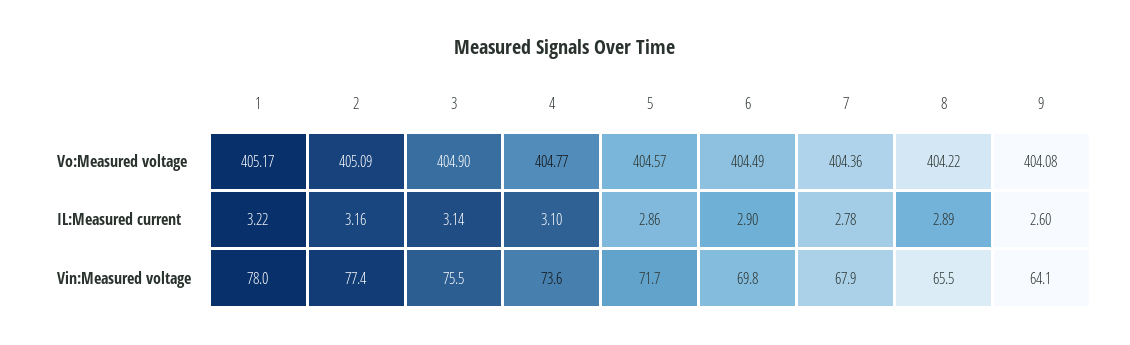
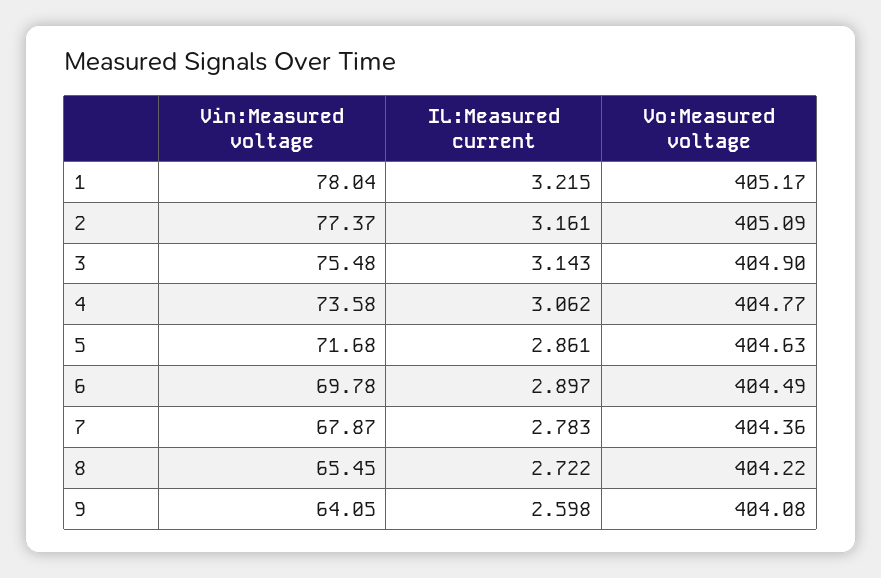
  {
    "1": {
      "Vo:Measured voltage": 405.17,
      "IL:Measured current": 3.215,
      "Vin:Measured voltage": 78.04
    },
    "2": {
      "Vo:Measured voltage": 405.09,
      "IL:Measured current": 3.161,
      "Vin:Measured voltage": 77.37
    },
    "3": {
      "Vo:Measured voltage": 404.9,
      "IL:Measured current": 3.143,
      "Vin:Measured voltage": 75.48
    },
    "4": {
      "Vo:Measured voltage": 404.77,
-     "IL:Measured current": 3.1,
+     "IL:Measured current": 3.062,
      "Vin:Measured voltage": 73.58
    },
    "5": {
-     "Vo:Measured voltage": 404.57,
+     "Vo:Measured voltage": 404.63,
      "IL:Measured current": 2.861,
      "Vin:Measured voltage": 71.68
    },
    "6": {
      "Vo:Measured voltage": 404.49,
      "IL:Measured current": 2.897,
      "Vin:Measured voltage": 69.78
    },
    "7": {
      "Vo:Measured voltage": 404.36,
      "IL:Measured current": 2.783,
      "Vin:Measured voltage": 67.87
    },
    "8": {
      "Vo:Measured voltage": 404.22,
-     "IL:Measured current": 2.89,
+     "IL:Measured current": 2.722,
      "Vin:Measured voltage": 65.45
    },
    "9": {
      "Vo:Measured voltage": 404.08,
      "IL:Measured current": 2.598,
      "Vin:Measured voltage": 64.05
    }
  }

